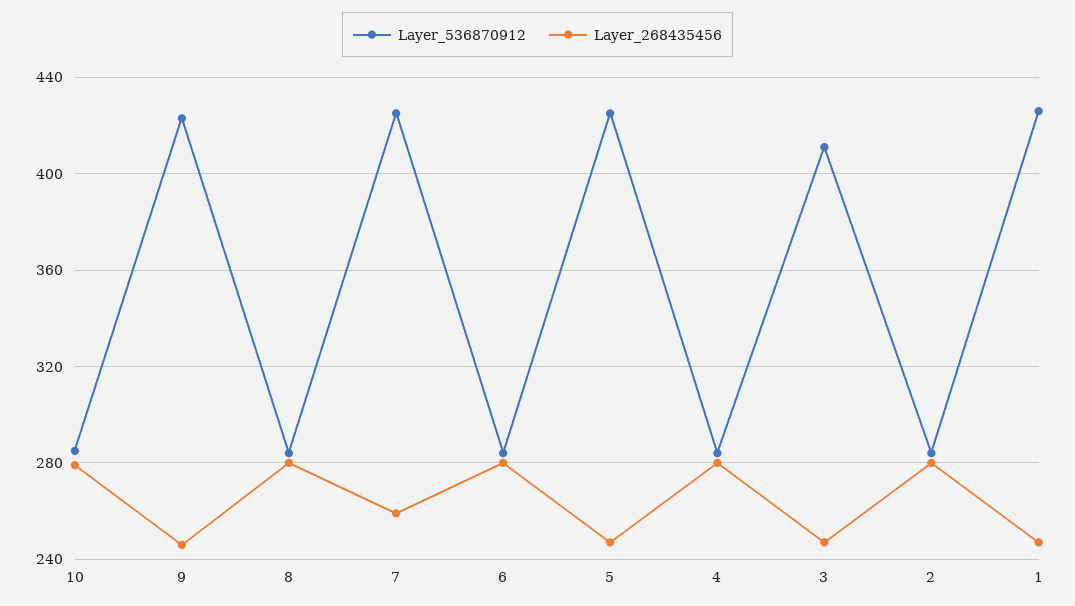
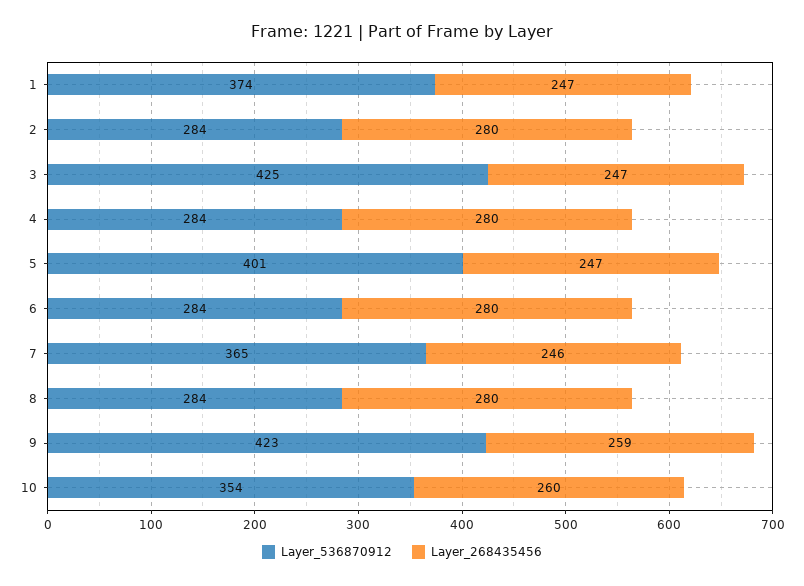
  {
    "Layer_536870912": {
-     "10": 285,
+     "10": 354,
      "9": 423,
      "8": 284,
-     "7": 425,
+     "7": 365,
      "6": 284,
-     "5": 425,
+     "5": 401,
      "4": 284,
-     "3": 410,
+     "3": 425,
      "2": 284,
-     "1": 425
+     "1": 374
    },
    "Layer_268435456": {
-     "10": 280,
+     "10": 260,
-     "9": 245,
+     "9": 259,
      "8": 280,
-     "7": 260,
+     "7": 246,
      "6": 280,
      "5": 247,
      "4": 280,
      "3": 247,
      "2": 280,
      "1": 247
    }
  }

